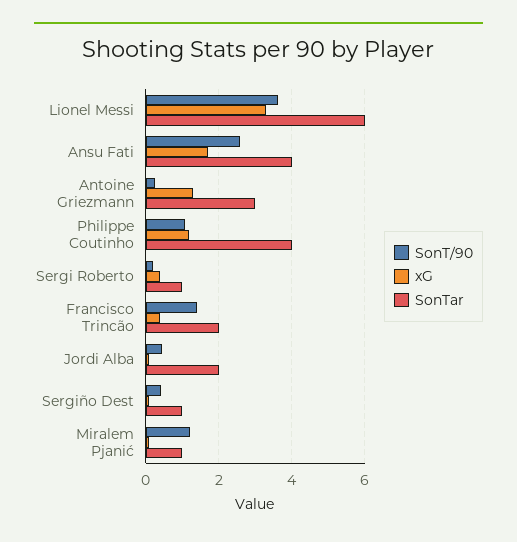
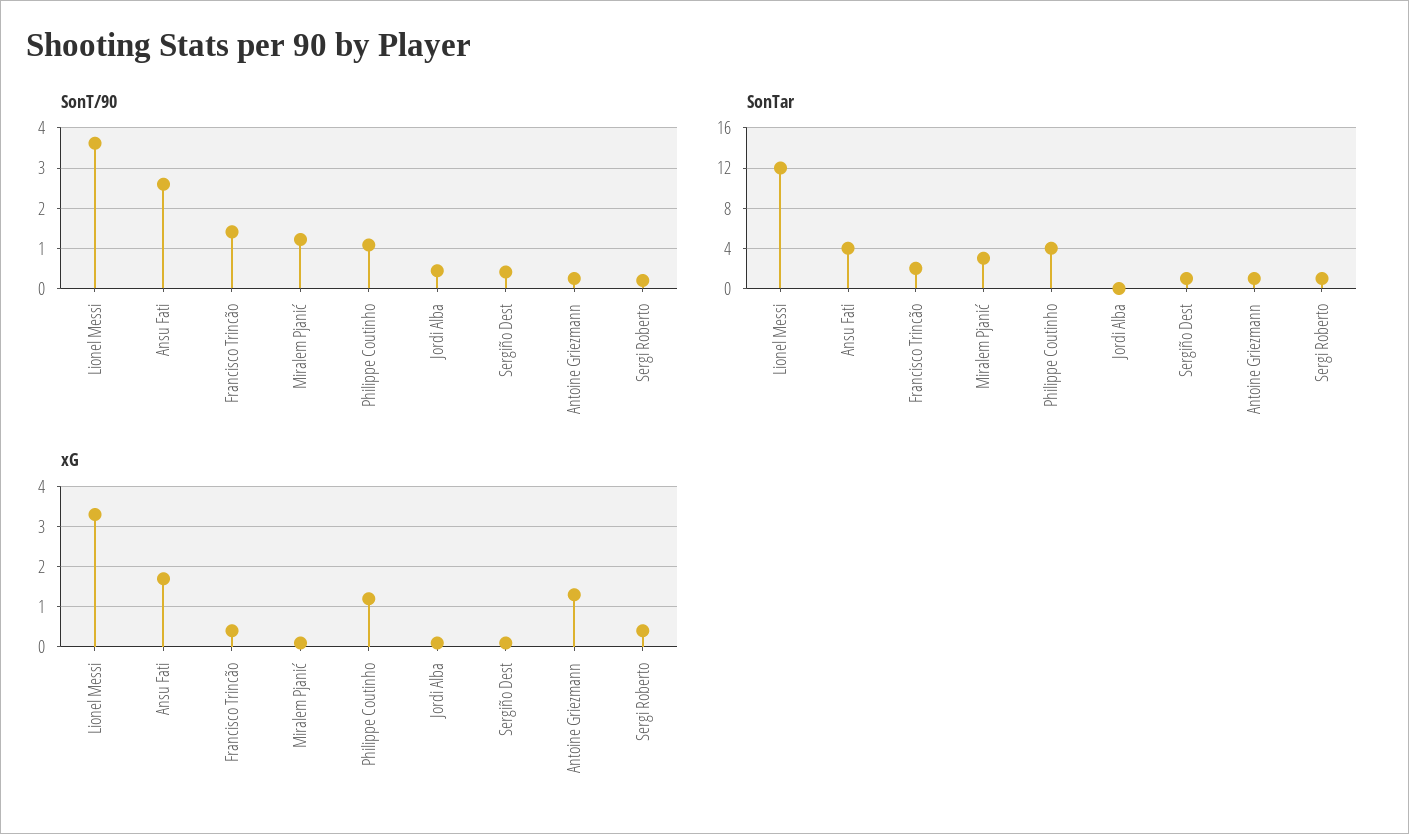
  {
    "SonT/90": {
      "Lionel Messi": 3.6,
      "Ansu Fati": 2.6,
      "Antoine Griezmann": 0.2,
      "Philippe Coutinho": 1,
      "Sergi Roberto": 0.2,
      "Francisco Trincão": 1.4,
      "Jordi Alba": 0.4,
      "Sergiño Dest": 0.4,
      "Miralem Pjanić": 1.2
    },
    "xG": {
      "Lionel Messi": 3.4,
      "Ansu Fati": 1.8,
      "Antoine Griezmann": 1.4,
      "Philippe Coutinho": 1.2,
      "Sergi Roberto": 0.4,
      "Francisco Trincão": 0.4,
      "Jordi Alba": 0.2,
      "Sergiño Dest": 0.2,
      "Miralem Pjanić": 0.2
    },
    "SonTar": {
-     "Lionel Messi": 6,
+     "Lionel Messi": 12,
      "Ansu Fati": 4,
-     "Antoine Griezmann": 3,
+     "Antoine Griezmann": 1,
      "Philippe Coutinho": 4,
      "Sergi Roberto": 1,
      "Francisco Trincão": 2,
-     "Jordi Alba": 2,
+     "Jordi Alba": 0,
      "Sergiño Dest": 1,
-     "Miralem Pjanić": 1
+     "Miralem Pjanić": 3
    }
  }

